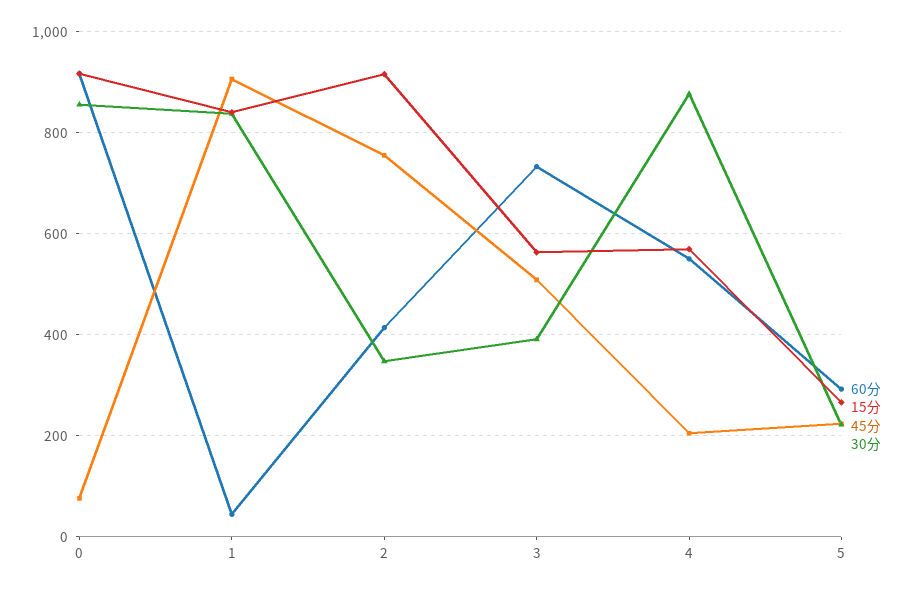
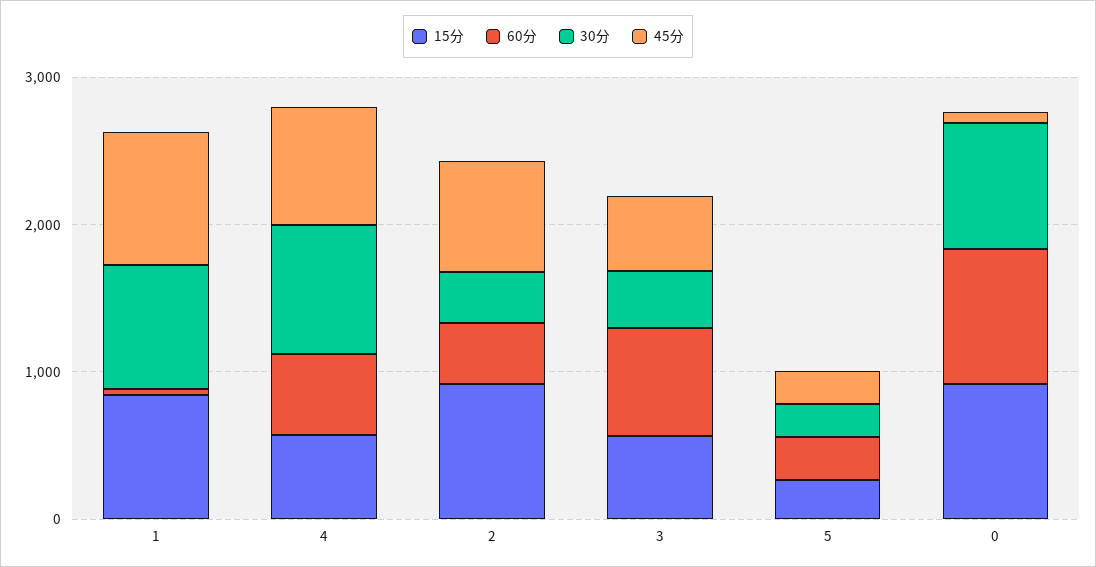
  {
    "60分": {
      "0": 920,
      "1": 40,
      "2": 420,
      "3": 740,
      "4": 560,
      "5": 300
    },
    "15分": {
      "0": 920,
      "1": 840,
      "2": 920,
      "3": 560,
      "4": 560,
      "5": 260
    },
    "45分": {
      "0": 80,
      "1": 900,
      "2": 760,
      "3": 500,
-     "4": 200,
+     "4": 800,
      "5": 220
    },
    "30分": {
      "0": 860,
      "1": 840,
      "2": 340,
      "3": 400,
      "4": 880,
      "5": 220
    }
  }

